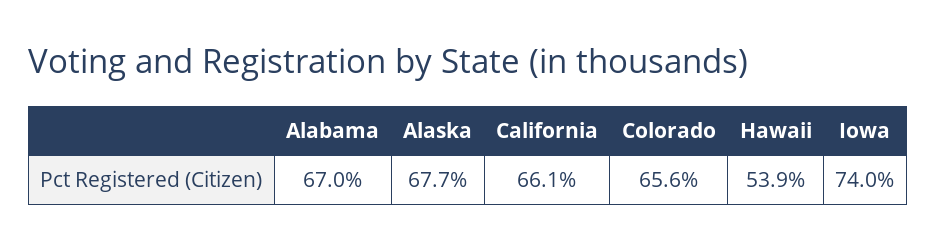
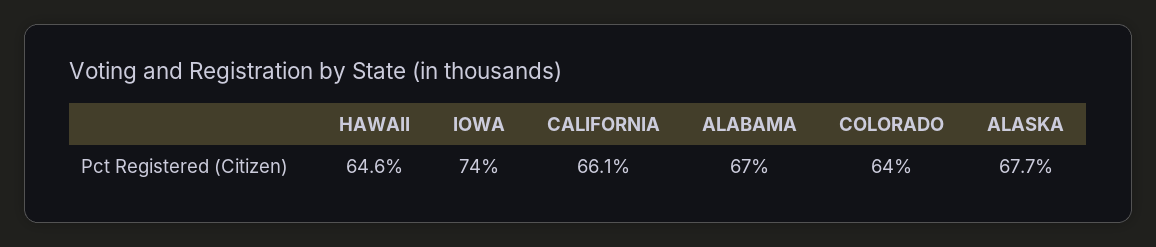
  {
    "Alabama": 67,
    "Alaska": 67.7,
    "California": 66.1,
-   "Colorado": 65.6,
+   "Colorado": 64,
-   "Hawaii": 53.9,
+   "Hawaii": 64.6,
    "Iowa": 74
  }

